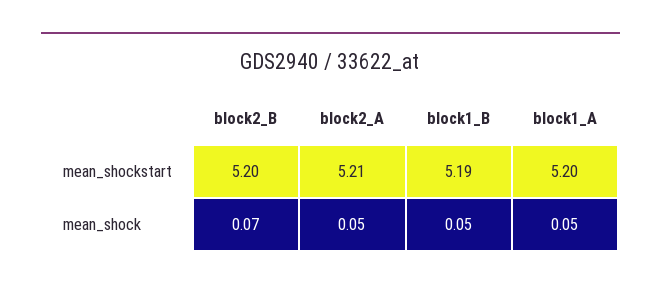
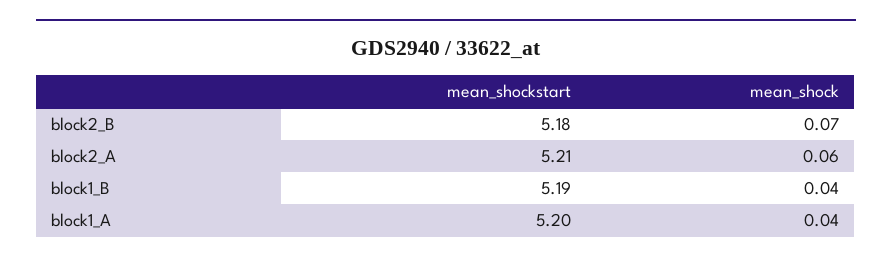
  {
    "block2_B": {
-     "mean_shockstart": 5.2,
+     "mean_shockstart": 5.18,
      "mean_shock": 0.07
    },
    "block2_A": {
      "mean_shockstart": 5.21,
-     "mean_shock": 0.05
+     "mean_shock": 0.06
    },
    "block1_B": {
      "mean_shockstart": 5.19,
-     "mean_shock": 0.05
+     "mean_shock": 0.04
    },
    "block1_A": {
      "mean_shockstart": 5.2,
-     "mean_shock": 0.05
+     "mean_shock": 0.04
    }
  }

